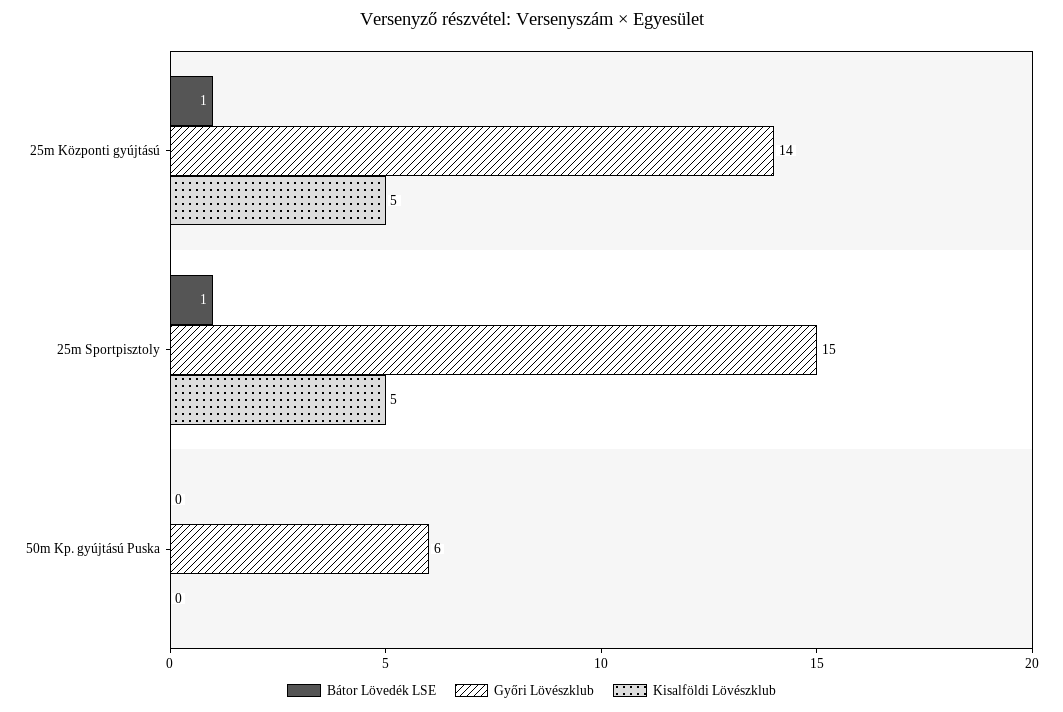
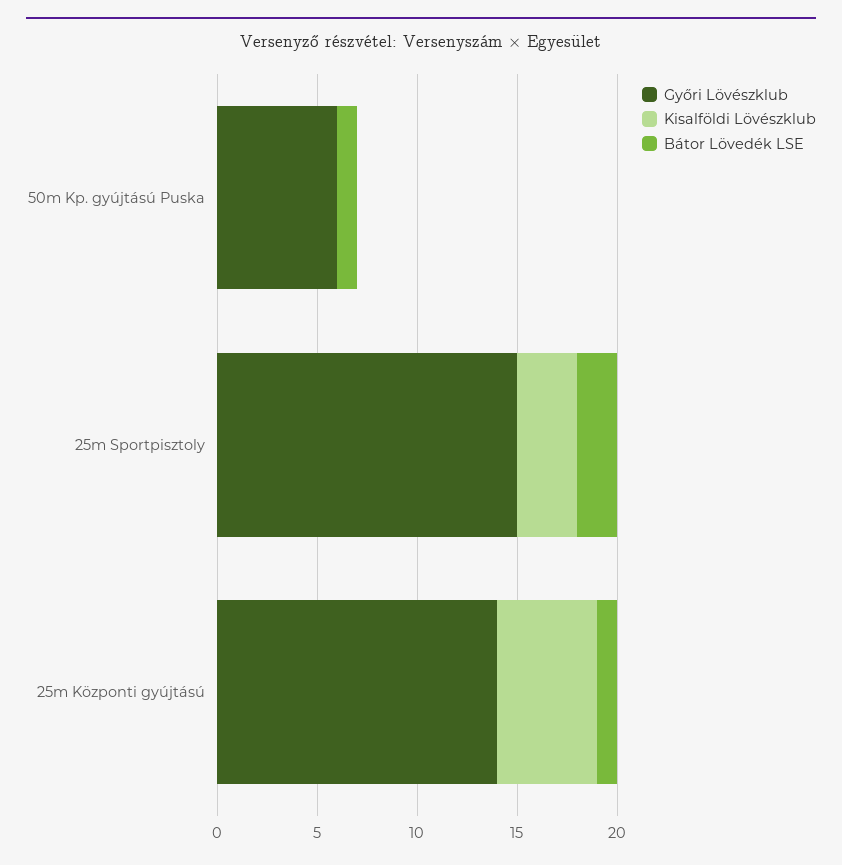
  {
    "Bátor Lövedék LSE": {
      "25m Központi gyújtású": 1,
-     "25m Sportpisztoly": 1,
+     "25m Sportpisztoly": 2,
-     "50m Kp. gyújtású Puska": 0
+     "50m Kp. gyújtású Puska": 1
    },
    "Győri Lövészklub": {
      "25m Központi gyújtású": 14,
      "25m Sportpisztoly": 15,
      "50m Kp. gyújtású Puska": 6
    },
    "Kisalföldi Lövészklub": {
      "25m Központi gyújtású": 5,
-     "25m Sportpisztoly": 5,
+     "25m Sportpisztoly": 3,
      "50m Kp. gyújtású Puska": 0
    }
  }

